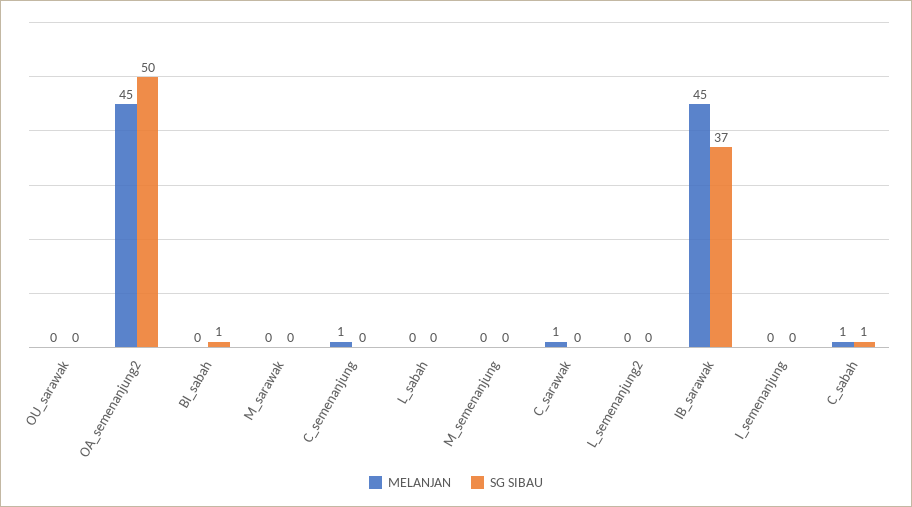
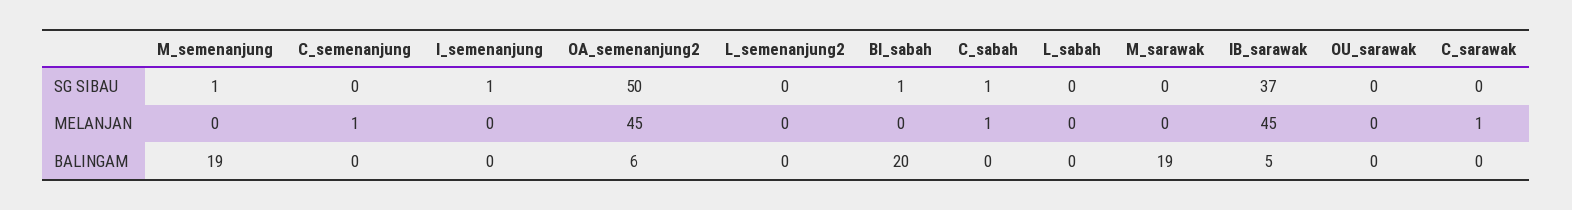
  {
    "MELANJAN": {
      "OU_sarawak": 0,
      "OA_semenanjung2": 45,
      "BI_sabah": 0,
      "M_sarawak": 0,
      "C_semenanjung": 1,
      "L_sabah": 0,
      "M_semenanjung": 0,
      "C_sarawak": 1,
      "L_semenanjung2": 0,
      "IB_sarawak": 45,
      "I_semenanjung": 0,
      "C_sabah": 1
    },
    "SG SIBAU": {
      "OU_sarawak": 0,
      "OA_semenanjung2": 50,
      "BI_sabah": 1,
      "M_sarawak": 0,
      "C_semenanjung": 0,
      "L_sabah": 0,
-     "M_semenanjung": 0,
+     "M_semenanjung": 1,
      "C_sarawak": 0,
      "L_semenanjung2": 0,
      "IB_sarawak": 37,
-     "I_semenanjung": 0,
+     "I_semenanjung": 1,
      "C_sabah": 1
-   }
+   },
+   "BALINGAM": {
+     "M_semenanjung": 19,
+     "C_semenanjung": 0,
+     "I_semenanjung": 0,
+     "OA_semenanjung2": 6,
+     "L_semenanjung2": 0,
+     "BI_sabah": 20,
+     "C_sabah": 0,
+     "L_sabah": 0,
+     "M_sarawak": 19,
+     "IB_sarawak": 5,
+     "OU_sarawak": 0,
+     "C_sarawak": 0
+   }
  }

